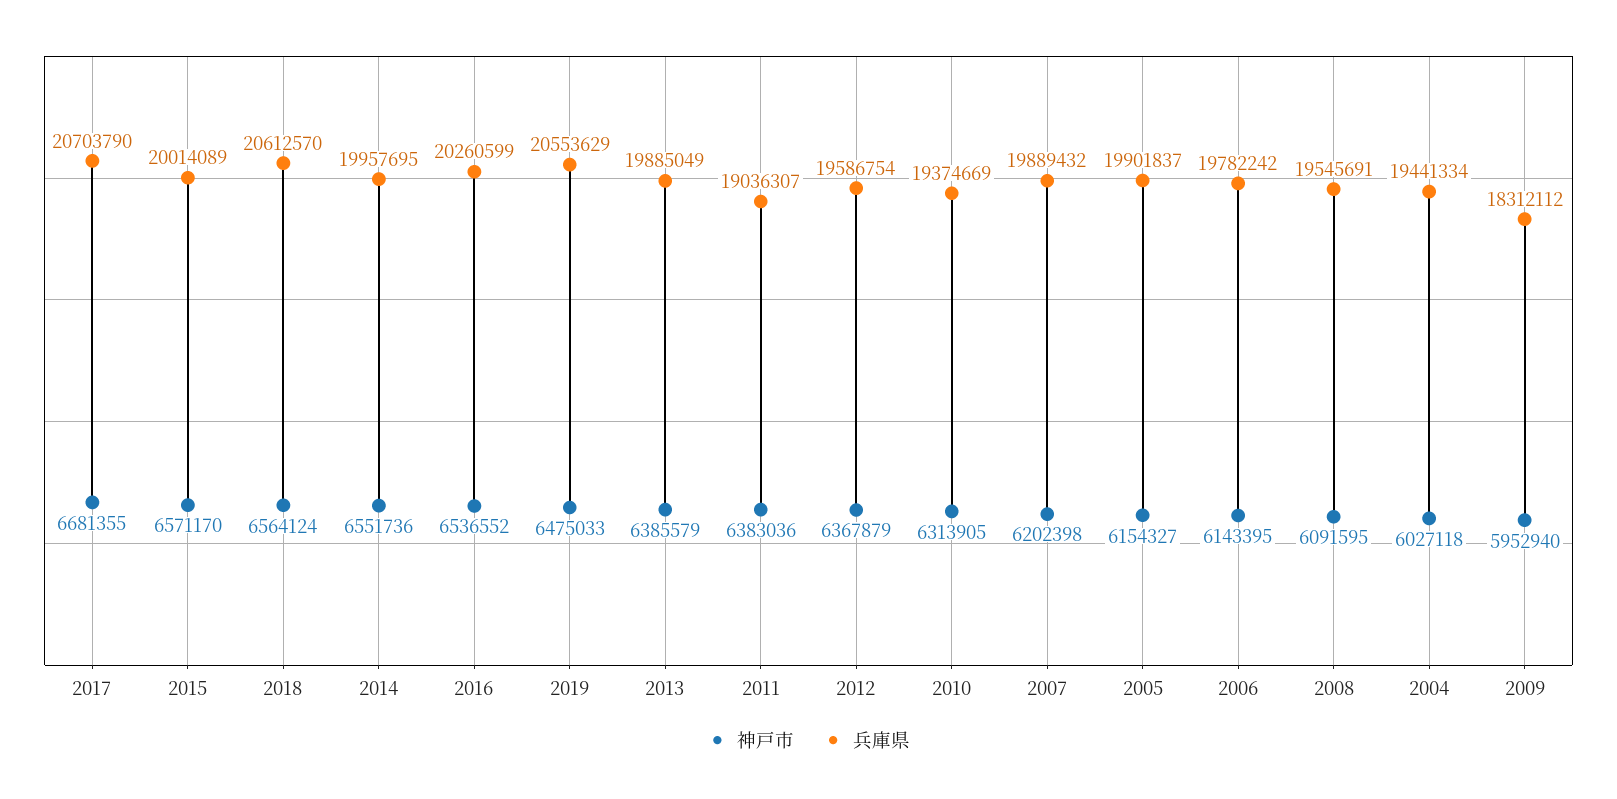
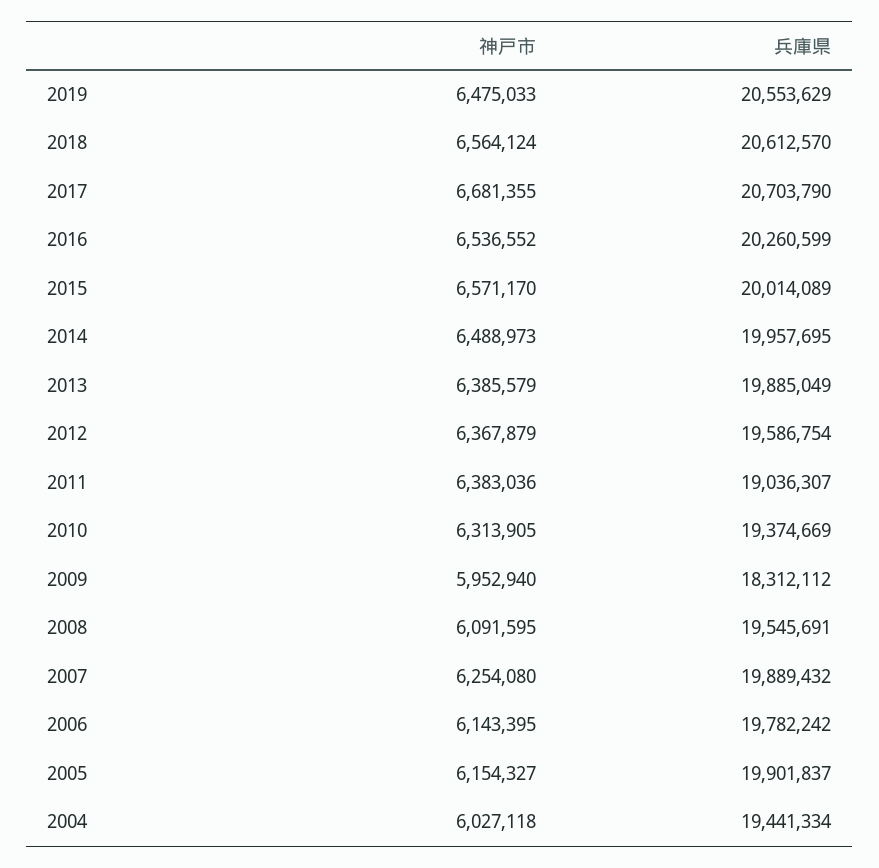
  {
    "神戸市": {
      "2017": 6681355,
      "2015": 6571170,
      "2018": 6564124,
-     "2014": 6551736,
+     "2014": 6488973,
      "2016": 6536552,
      "2019": 6475033,
      "2013": 6385579,
      "2011": 6383036,
      "2012": 6367879,
      "2010": 6313905,
-     "2007": 6202398,
+     "2007": 6254080,
      "2005": 6154327,
      "2006": 6143395,
      "2008": 6091595,
      "2004": 6027118,
      "2009": 5952940
    },
    "兵庫県": {
      "2017": 20703790,
      "2015": 20014089,
      "2018": 20612570,
      "2014": 19957695,
      "2016": 20260599,
      "2019": 20553629,
      "2013": 19885049,
      "2011": 19036307,
      "2012": 19586754,
      "2010": 19374669,
      "2007": 19889432,
      "2005": 19901837,
      "2006": 19782242,
      "2008": 19545691,
      "2004": 19441334,
      "2009": 18312112
    }
  }

